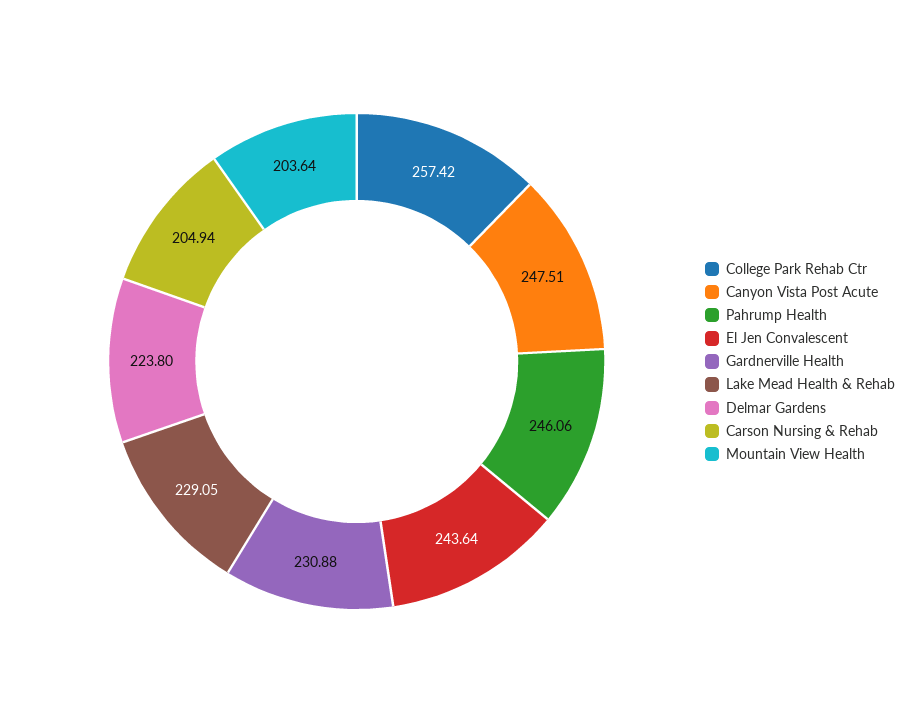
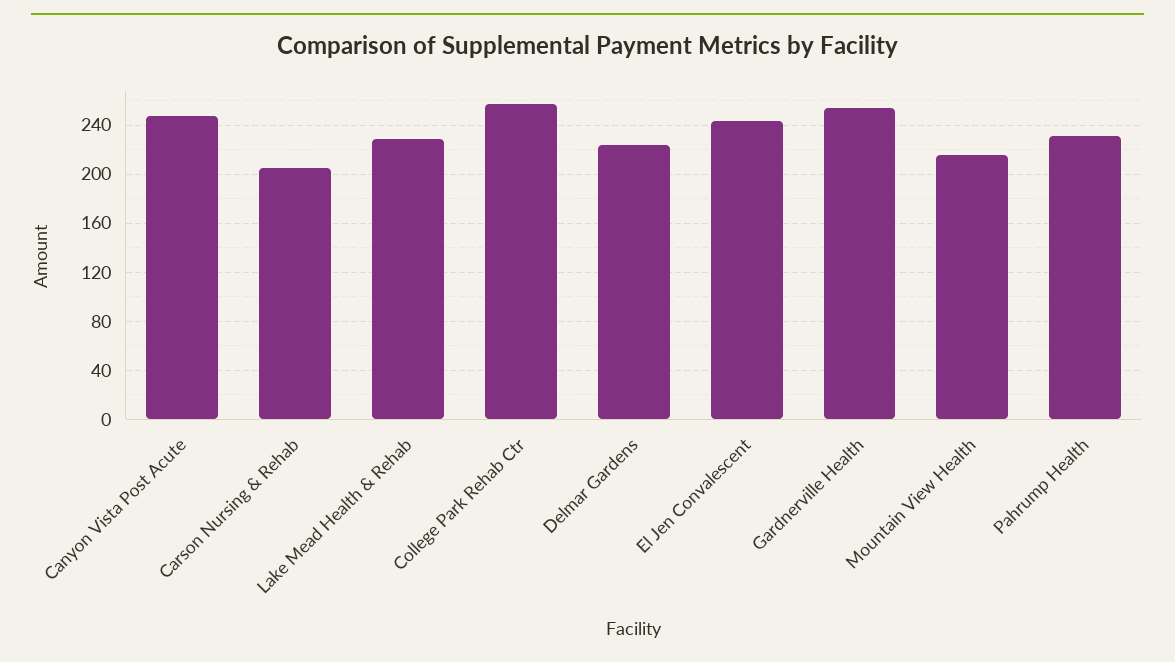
  {
    "College Park Rehab Ctr": 257.42,
    "Canyon Vista Post Acute": 247.51,
-   "Pahrump Health": 246.06,
+   "Pahrump Health": 230,
    "El Jen Convalescent": 243.64,
-   "Gardnerville Health": 230.88,
+   "Gardnerville Health": 255,
    "Lake Mead Health & Rehab": 229.05,
    "Delmar Gardens": 223.8,
    "Carson Nursing & Rehab": 204.94,
-   "Mountain View Health": 203.64
+   "Mountain View Health": 215
  }

